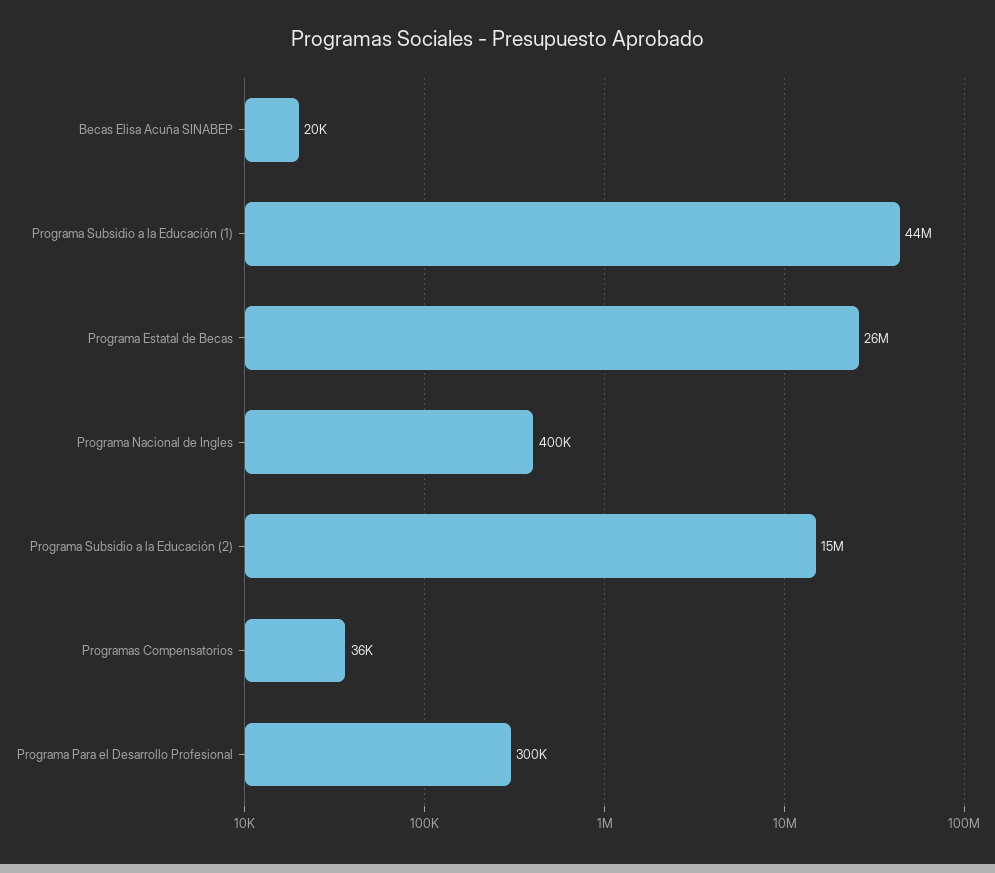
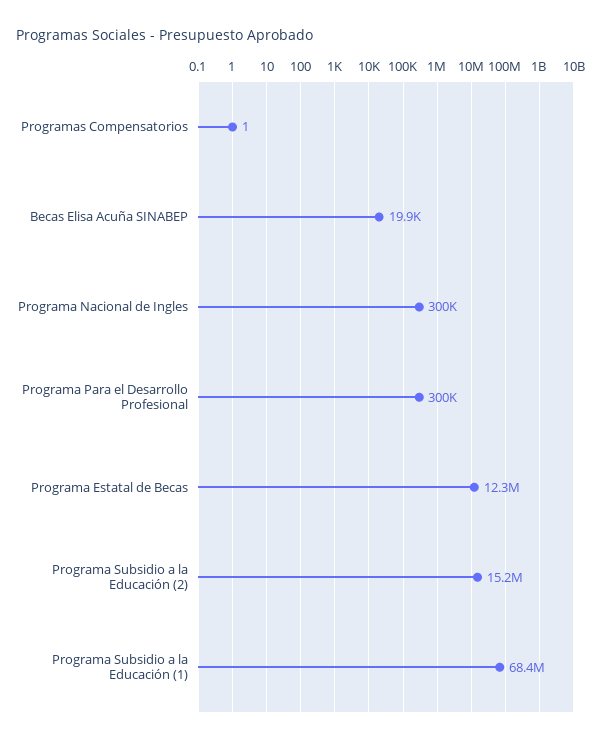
  {
    "Becas Elisa Acuña SINABEP": 19900,
-   "Programa Subsidio a la Educación (1)": 44000000,
+   "Programa Subsidio a la Educación (1)": 68400000,
-   "Programa Estatal de Becas": 26000000,
+   "Programa Estatal de Becas": 12300000,
-   "Programa Nacional de Ingles": 400000,
+   "Programa Nacional de Ingles": 300000,
    "Programa Subsidio a la Educación (2)": 15200000,
-   "Programas Compensatorios": 36000,
+   "Programas Compensatorios": 1,
    "Programa Para el Desarrollo Profesional": 300000
  }

